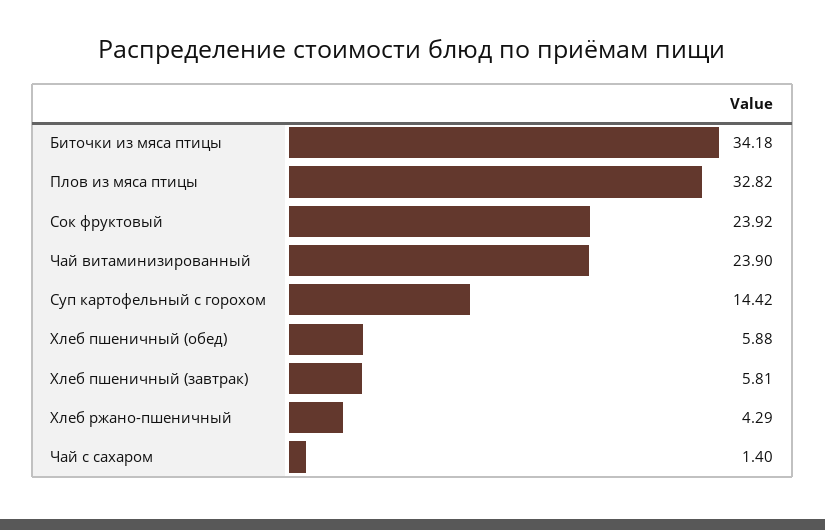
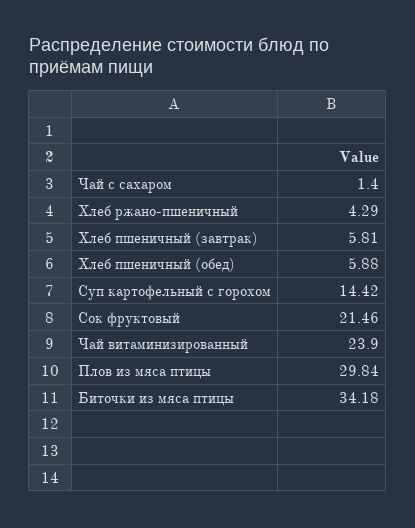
  {
    "Биточки из мяса птицы": 34.18,
-   "Плов из мяса птицы": 32.82,
+   "Плов из мяса птицы": 29.84,
-   "Сок фруктовый": 23.92,
+   "Сок фруктовый": 21.46,
    "Чай витаминизированный": 23.9,
    "Суп картофельный с горохом": 14.42,
    "Хлеб пшеничный (обед)": 5.88,
    "Хлеб пшеничный (завтрак)": 5.81,
    "Хлеб ржано-пшеничный": 4.29,
    "Чай с сахаром": 1.4
  }

